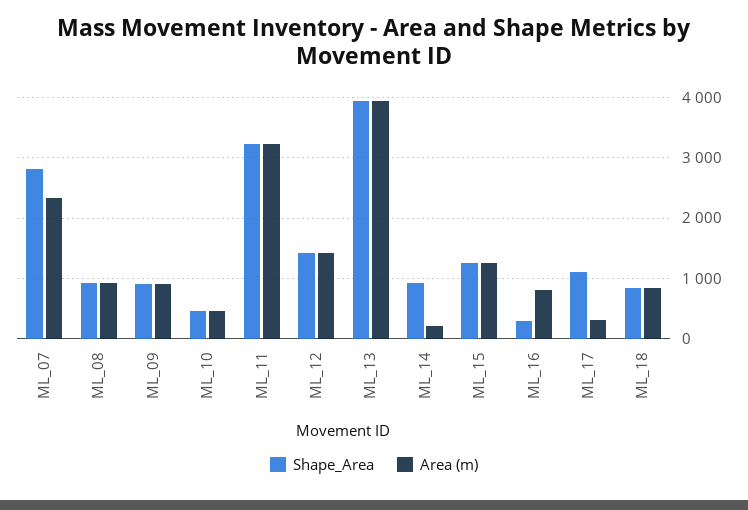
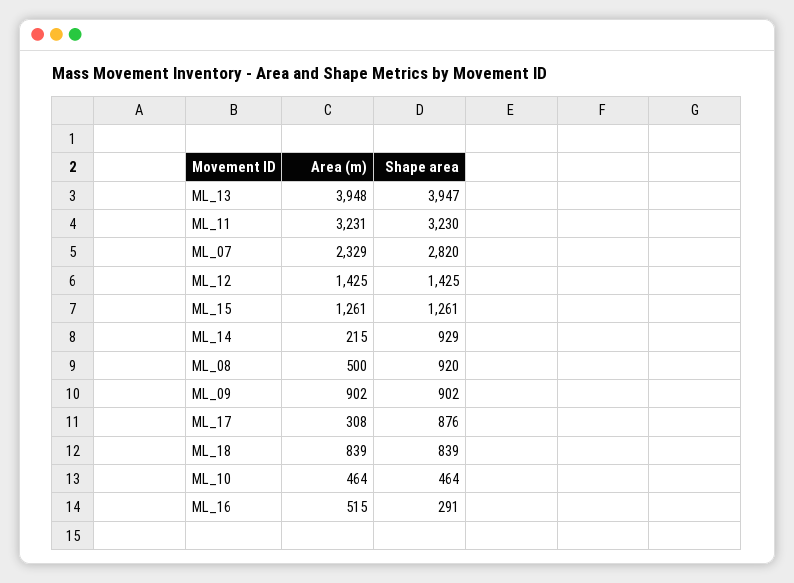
  {
    "Shape_Area": {
      "ML_07": 2820,
      "ML_08": 920,
      "ML_09": 902,
      "ML_10": 464,
      "ML_11": 3230,
      "ML_12": 1425,
      "ML_13": 3947,
      "ML_14": 929,
      "ML_15": 1261,
      "ML_16": 291,
-     "ML_17": 1100,
+     "ML_17": 876,
      "ML_18": 839
    },
    "Area (m)": {
      "ML_07": 2329,
-     "ML_08": 900,
+     "ML_08": 500,
      "ML_09": 902,
      "ML_10": 464,
      "ML_11": 3231,
      "ML_12": 1425,
      "ML_13": 3948,
      "ML_14": 215,
      "ML_15": 1261,
-     "ML_16": 800,
+     "ML_16": 515,
      "ML_17": 308,
      "ML_18": 839
    }
  }

